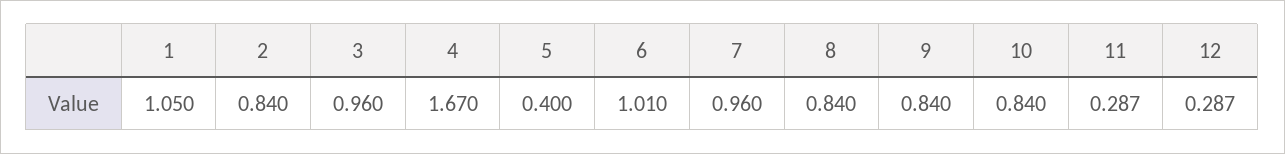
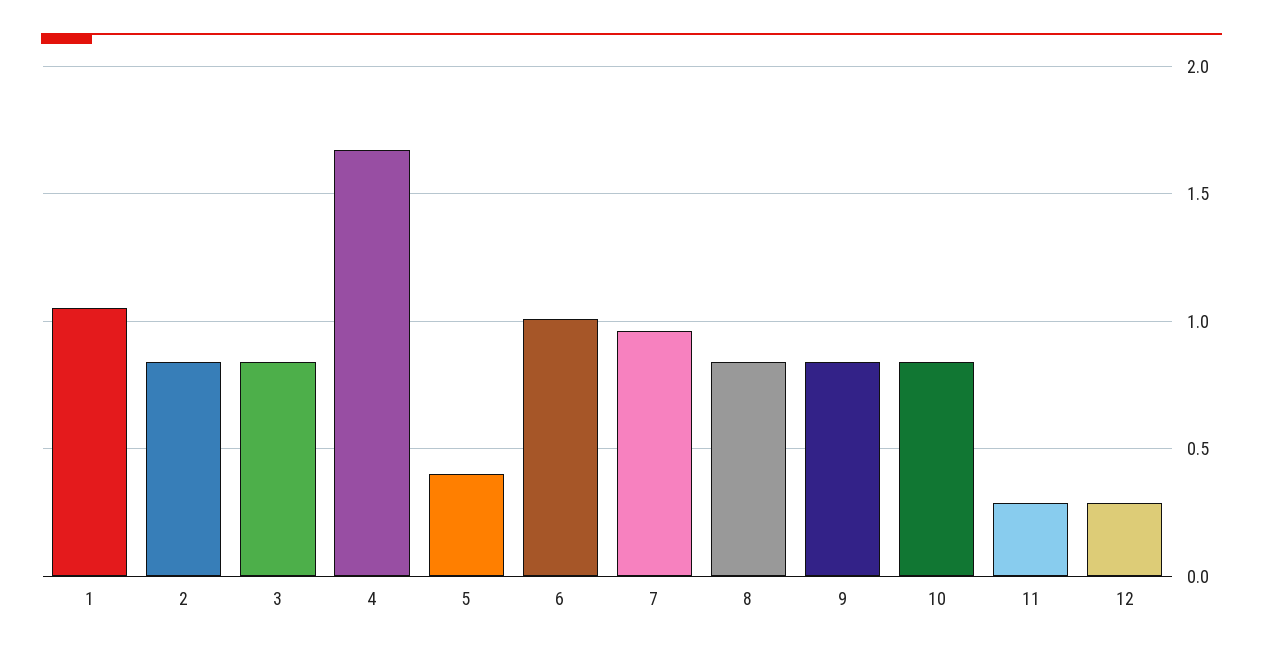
  {
    "1": 1.05,
    "2": 0.84,
-   "3": 0.96,
+   "3": 0.85,
    "4": 1.67,
    "5": 0.4,
    "6": 1.01,
    "7": 0.96,
    "8": 0.84,
    "9": 0.84,
    "10": 0.84,
    "11": 0.287,
    "12": 0.287
  }

